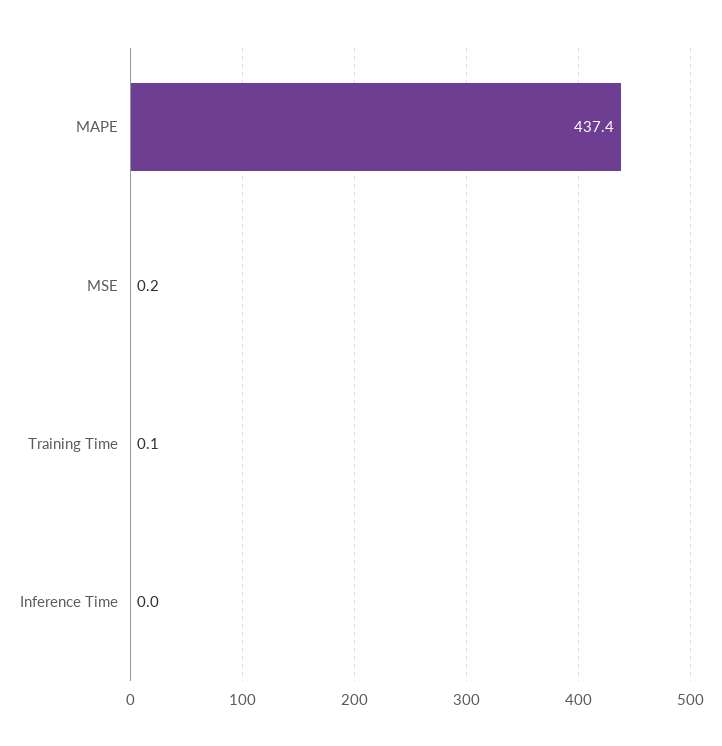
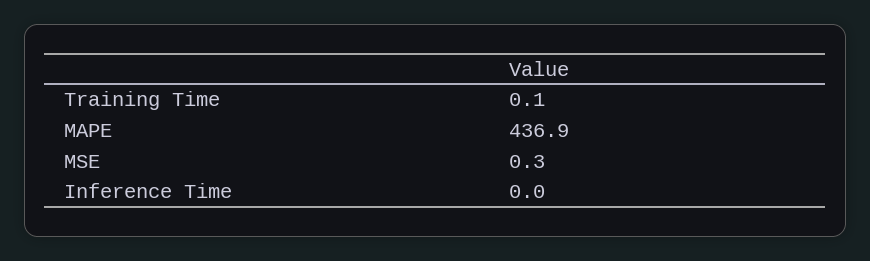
  {
-   "MAPE": 437.4,
+   "MAPE": 436.9,
-   "MSE": 0.2,
+   "MSE": 0.3,
    "Training Time": 0.1,
    "Inference Time": 0
  }

